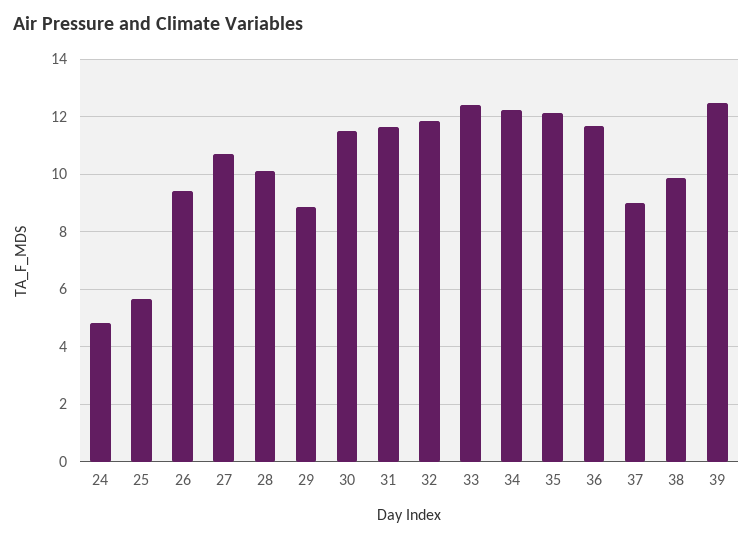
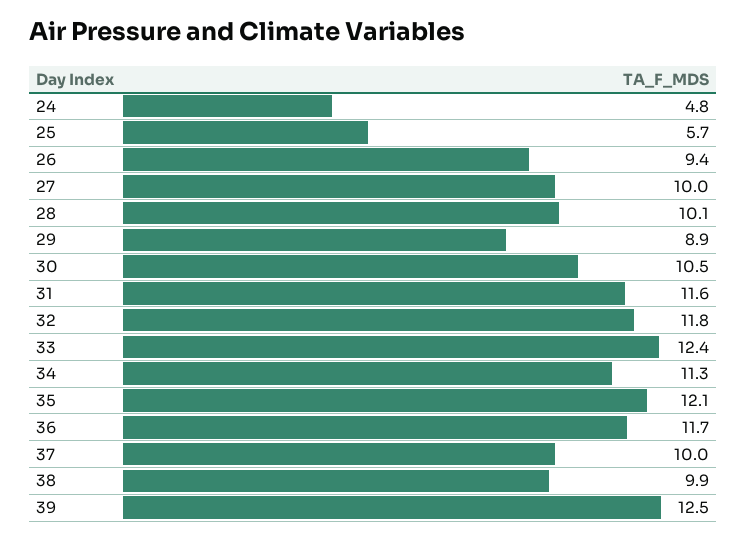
  {
    "24": 4.8,
    "25": 5.7,
    "26": 9.4,
-   "27": 10.75,
+   "27": 10,
    "28": 10.1,
    "29": 8.9,
-   "30": 11.5,
+   "30": 10.5,
    "31": 11.6,
    "32": 11.8,
    "33": 12.4,
-   "34": 12.25,
+   "34": 11.3,
    "35": 12.1,
    "36": 11.7,
-   "37": 9,
+   "37": 10,
    "38": 9.9,
    "39": 12.5
  }

